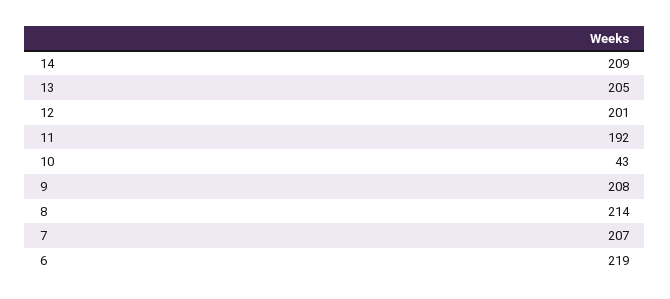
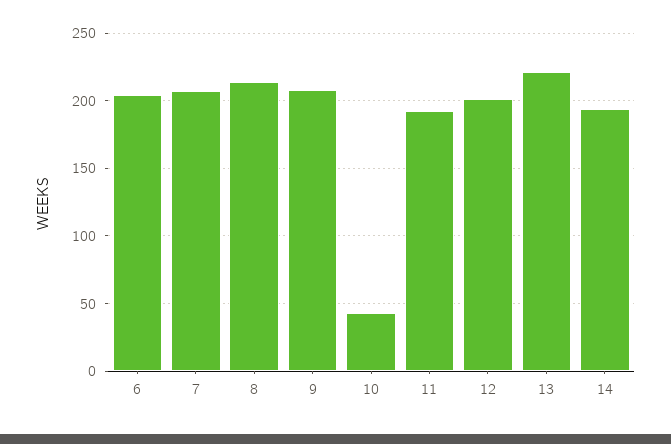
  {
-   "14": 209,
+   "14": 195,
-   "13": 205,
+   "13": 220,
    "12": 201,
    "11": 192,
    "10": 43,
    "9": 208,
    "8": 214,
    "7": 207,
-   "6": 219
+   "6": 205
  }

